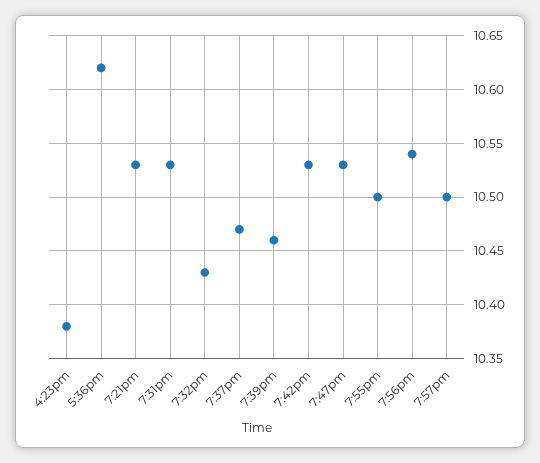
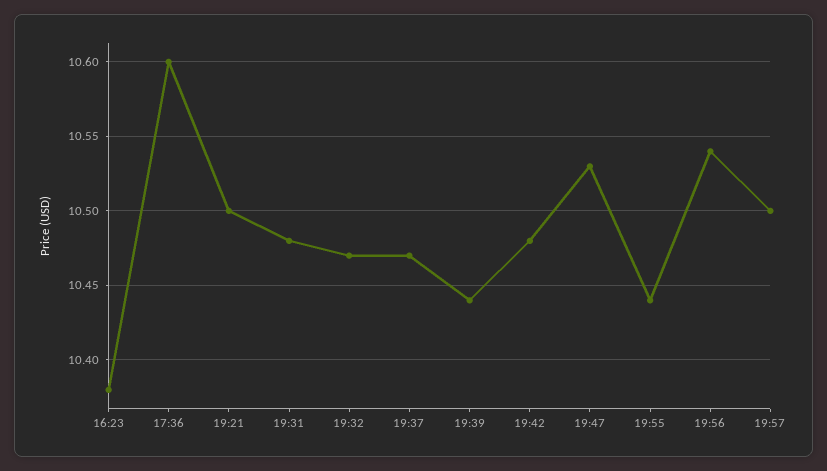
  {
    "4:23pm": 10.38,
-   "5:36pm": 10.62,
+   "5:36pm": 10.6,
-   "7:21pm": 10.53,
+   "7:21pm": 10.5,
-   "7:31pm": 10.53,
+   "7:31pm": 10.48,
-   "7:32pm": 10.43,
+   "7:32pm": 10.47,
    "7:37pm": 10.47,
-   "7:39pm": 10.46,
+   "7:39pm": 10.44,
-   "7:42pm": 10.53,
+   "7:42pm": 10.48,
    "7:47pm": 10.53,
-   "7:55pm": 10.5,
+   "7:55pm": 10.44,
    "7:56pm": 10.54,
    "7:57pm": 10.5
  }

